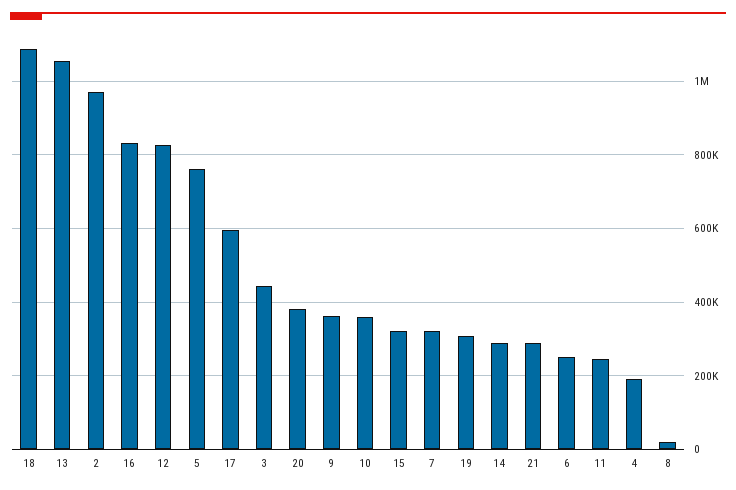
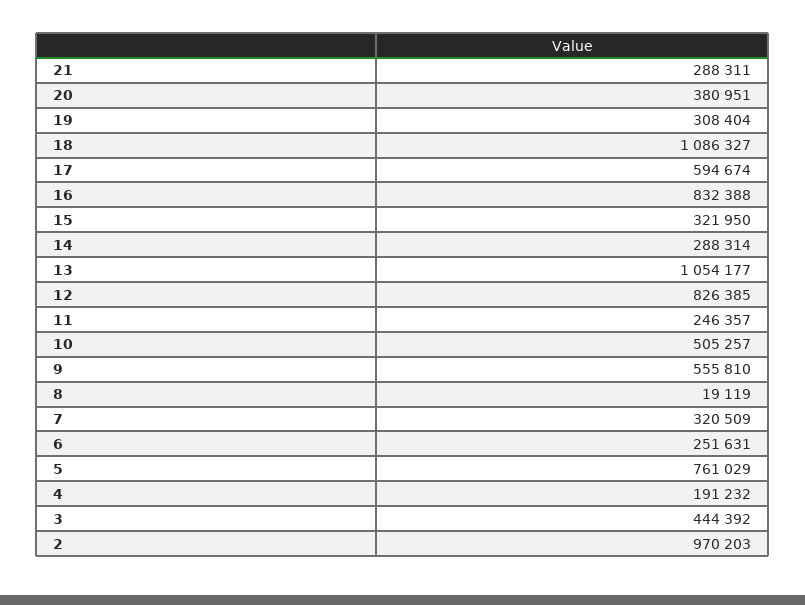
  {
    "18": 1086327,
    "13": 1054177,
    "2": 970203,
    "16": 832388,
    "12": 826385,
    "5": 761029,
    "17": 594674,
    "3": 444392,
    "20": 380951,
-   "9": 360000,
+   "9": 555810,
-   "10": 360000,
+   "10": 505257,
    "15": 321950,
    "7": 320509,
    "19": 308404,
    "14": 288314,
    "21": 288311,
    "6": 251631,
    "11": 246357,
    "4": 191232,
    "8": 19119
  }

